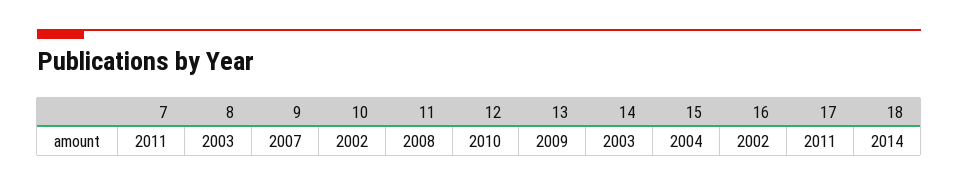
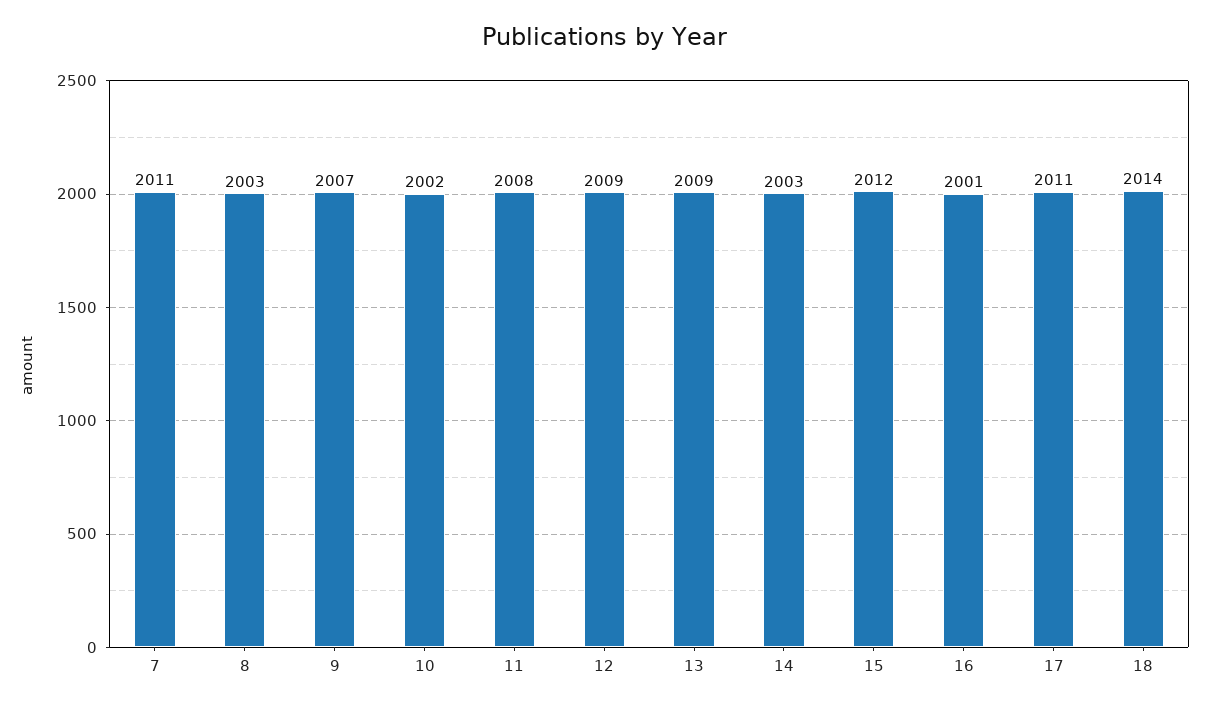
  {
    "7": 2011,
    "8": 2003,
    "9": 2007,
    "10": 2002,
    "11": 2008,
-   "12": 2010,
+   "12": 2009,
    "13": 2009,
    "14": 2003,
-   "15": 2004,
+   "15": 2012,
-   "16": 2002,
+   "16": 2001,
    "17": 2011,
    "18": 2014
  }

